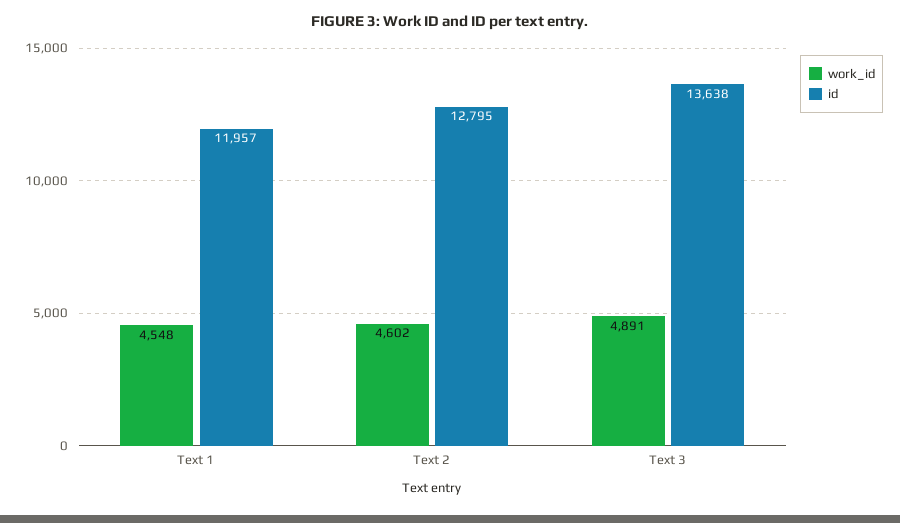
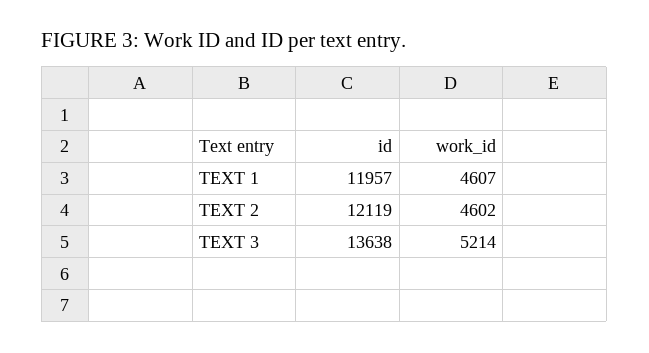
  {
    "work_id": {
-     "Text 1": 4548,
+     "Text 1": 4607,
      "Text 2": 4602,
-     "Text 3": 4891
+     "Text 3": 5214
    },
    "id": {
      "Text 1": 11957,
-     "Text 2": 12795,
+     "Text 2": 12119,
      "Text 3": 13638
    }
  }

